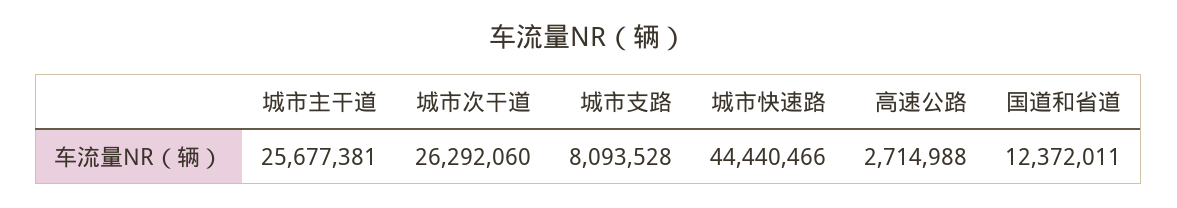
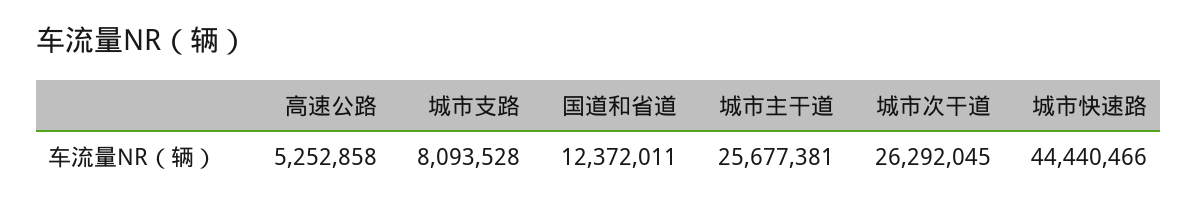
  {
    "城市主干道": 25677381,
-   "城市次干道": 26292060,
+   "城市次干道": 26292045,
    "城市支路": 8093528,
    "城市快速路": 44440466,
-   "高速公路": 2714988,
+   "高速公路": 5252858,
    "国道和省道": 12372011
  }

